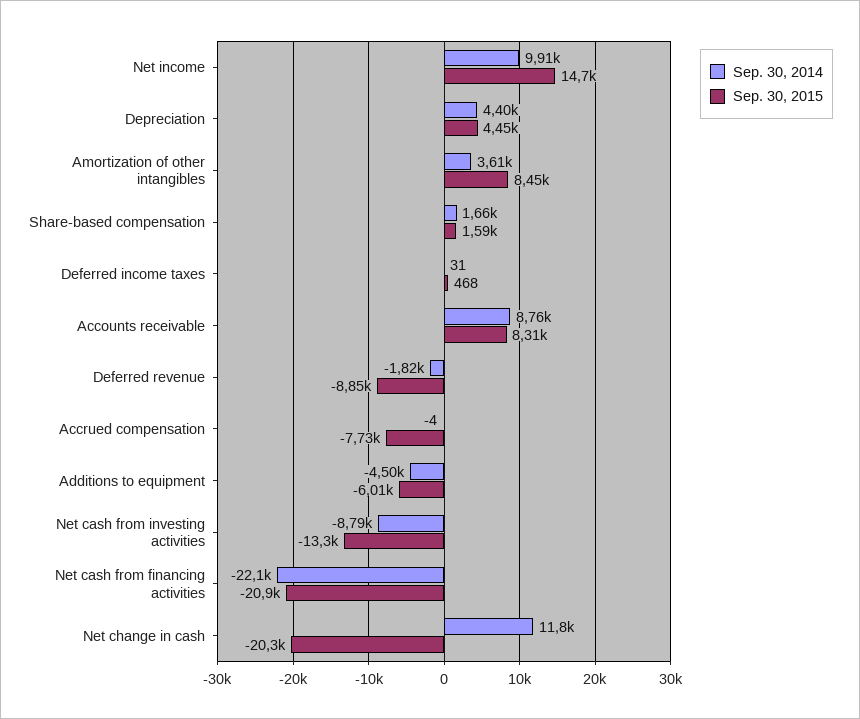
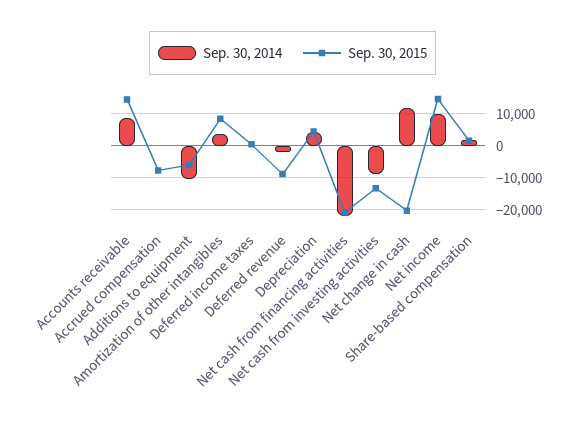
  {
    "Sep. 30, 2014": {
      "Net income": 9910,
      "Depreciation": 4400,
      "Amortization of other intangibles": 3610,
      "Share-based compensation": 1660,
      "Deferred income taxes": 31,
      "Accounts receivable": 8760,
      "Deferred revenue": -1820,
      "Accrued compensation": -4,
-     "Additions to equipment": -4500,
+     "Additions to equipment": -10000,
      "Net cash from investing activities": -8790,
      "Net cash from financing activities": -22100,
      "Net change in cash": 11800
    },
    "Sep. 30, 2015": {
      "Net income": 14700,
      "Depreciation": 4450,
      "Amortization of other intangibles": 8450,
      "Share-based compensation": 1590,
      "Deferred income taxes": 468,
-     "Accounts receivable": 8310,
+     "Accounts receivable": 14000,
      "Deferred revenue": -8850,
      "Accrued compensation": -7730,
      "Additions to equipment": -6010,
      "Net cash from investing activities": -13300,
      "Net cash from financing activities": -20900,
      "Net change in cash": -20300
    }
  }

